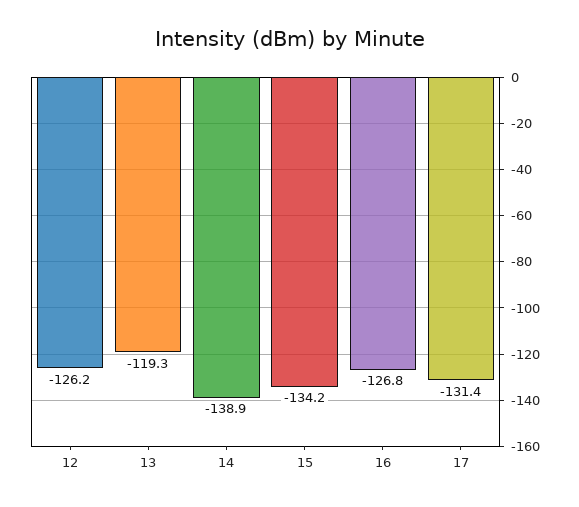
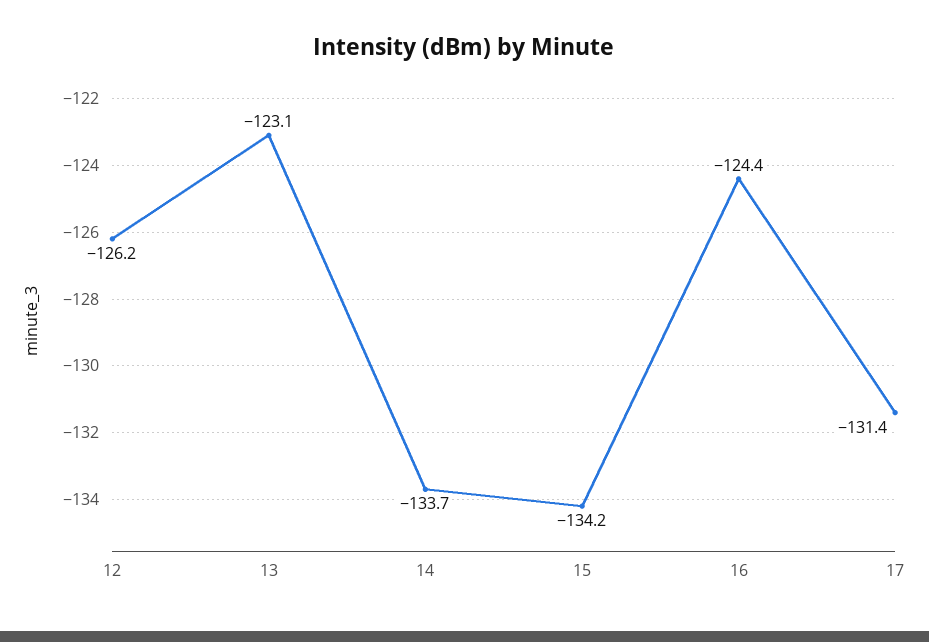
  {
    "12": -126.2,
-   "13": -119.3,
+   "13": -123.1,
-   "14": -138.9,
+   "14": -133.7,
    "15": -134.2,
-   "16": -126.8,
+   "16": -124.4,
    "17": -131.4
  }

